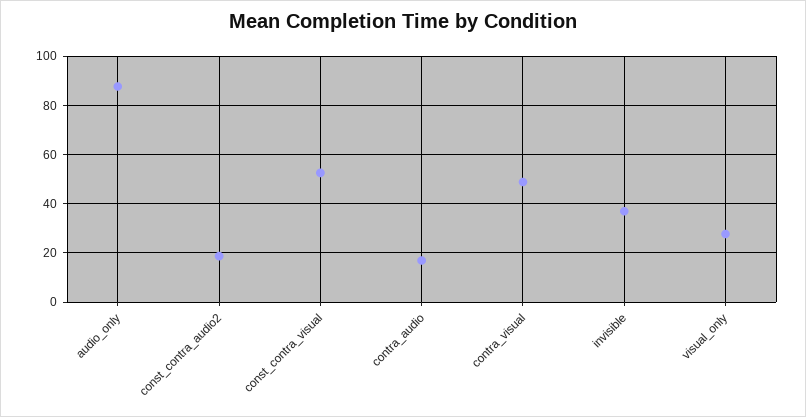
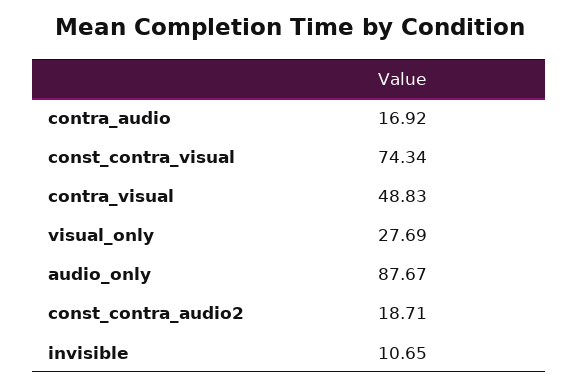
  {
    "audio_only": 87.67,
    "const_contra_audio2": 18.71,
-   "const_contra_visual": 52.5,
+   "const_contra_visual": 74.34,
    "contra_audio": 16.92,
    "contra_visual": 48.83,
-   "invisible": 37.5,
+   "invisible": 10.65,
    "visual_only": 27.69
  }

